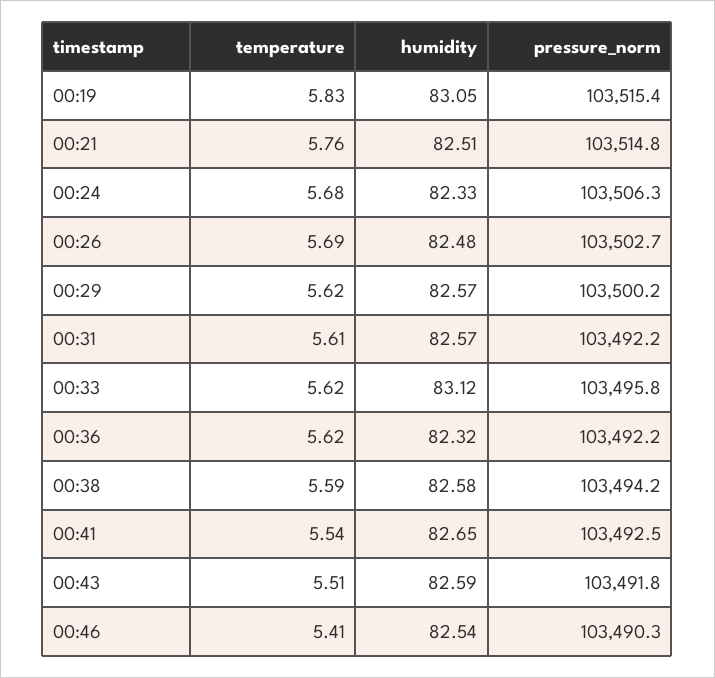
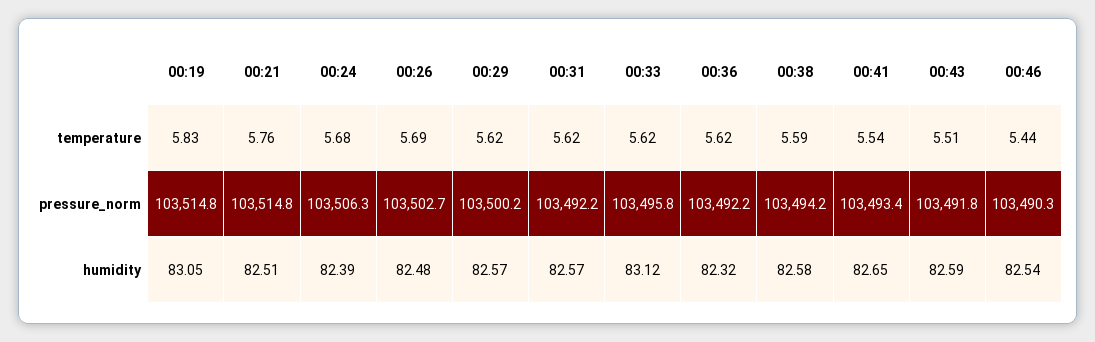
  {
    "temperature": {
      "00:19": 5.83,
      "00:21": 5.76,
      "00:24": 5.68,
      "00:26": 5.69,
      "00:29": 5.62,
-     "00:31": 5.61,
+     "00:31": 5.62,
      "00:33": 5.62,
      "00:36": 5.62,
      "00:38": 5.59,
      "00:41": 5.54,
      "00:43": 5.51,
-     "00:46": 5.41
+     "00:46": 5.44
    },
    "humidity": {
      "00:19": 83.05,
      "00:21": 82.51,
-     "00:24": 82.33,
+     "00:24": 82.39,
      "00:26": 82.48,
      "00:29": 82.57,
      "00:31": 82.57,
      "00:33": 83.12,
      "00:36": 82.32,
      "00:38": 82.58,
      "00:41": 82.65,
      "00:43": 82.59,
      "00:46": 82.54
    },
    "pressure_norm": {
-     "00:19": 103515.4,
+     "00:19": 103514.8,
      "00:21": 103514.8,
      "00:24": 103506.3,
      "00:26": 103502.7,
      "00:29": 103500.2,
      "00:31": 103492.2,
      "00:33": 103495.8,
      "00:36": 103492.2,
      "00:38": 103494.2,
-     "00:41": 103492.5,
+     "00:41": 103493.4,
      "00:43": 103491.8,
      "00:46": 103490.3
    }
  }

